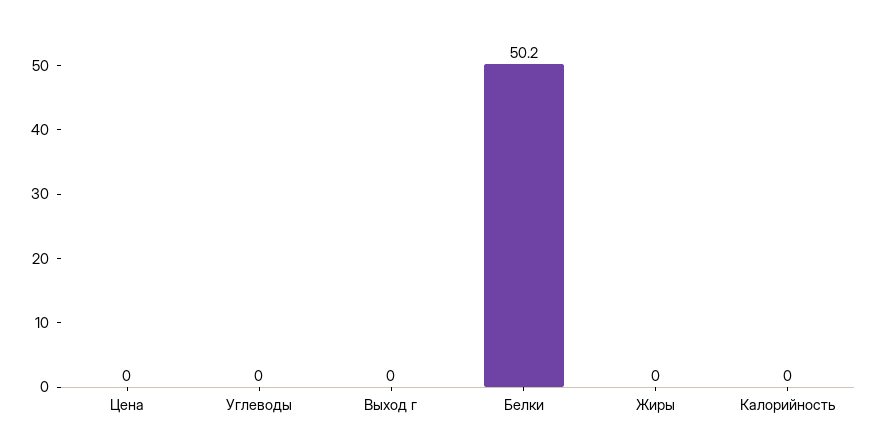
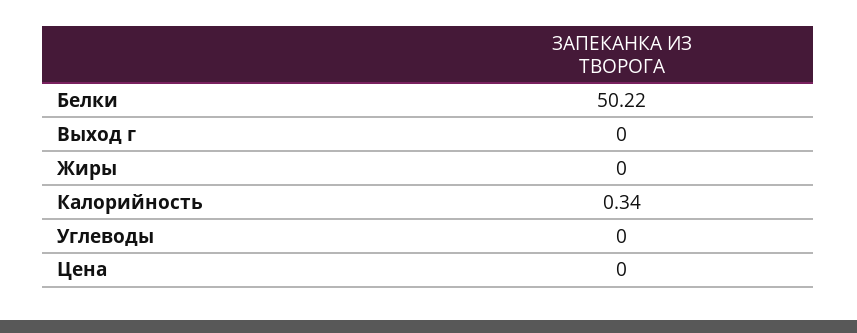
  {
    "Цена": 0,
    "Углеводы": 0,
    "Выход г": 0,
    "Белки": 50.22,
    "Жиры": 0,
-   "Калорийность": 0
+   "Калорийность": 0.34
  }

